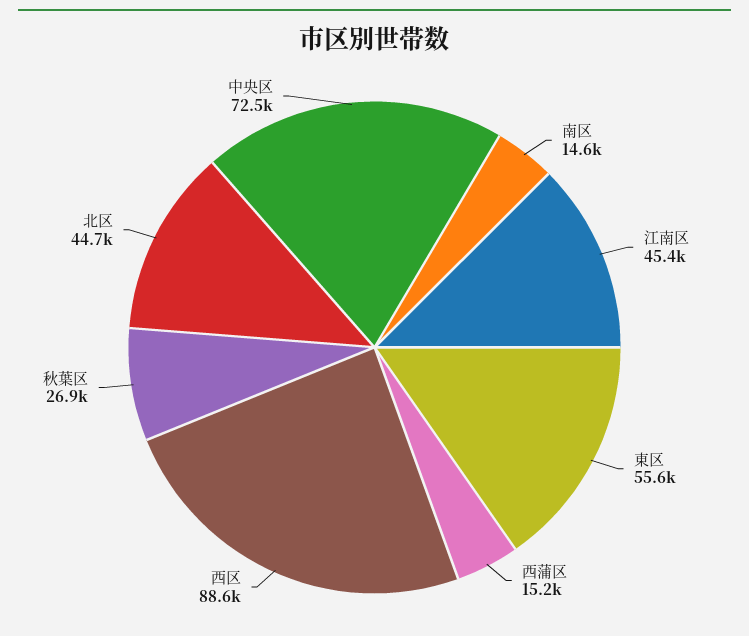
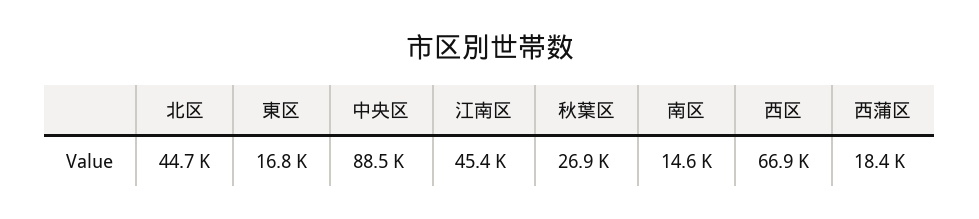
  {
    "南区": 14600,
    "江南区": 45400,
-   "東区": 55600,
+   "東区": 16800,
-   "西蒲区": 15200,
+   "西蒲区": 18400,
-   "西区": 88600,
+   "西区": 66900,
    "秋葉区": 26900,
    "北区": 44700,
-   "中央区": 72500
+   "中央区": 88500
  }

